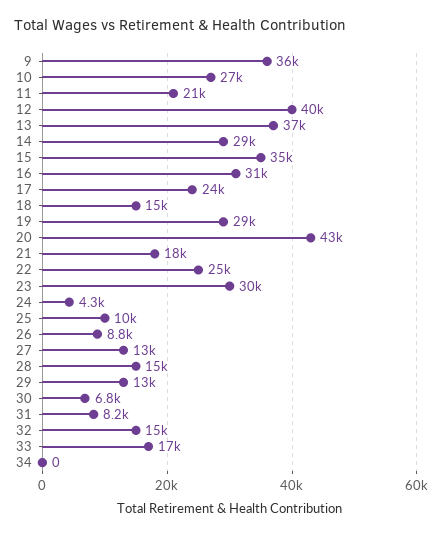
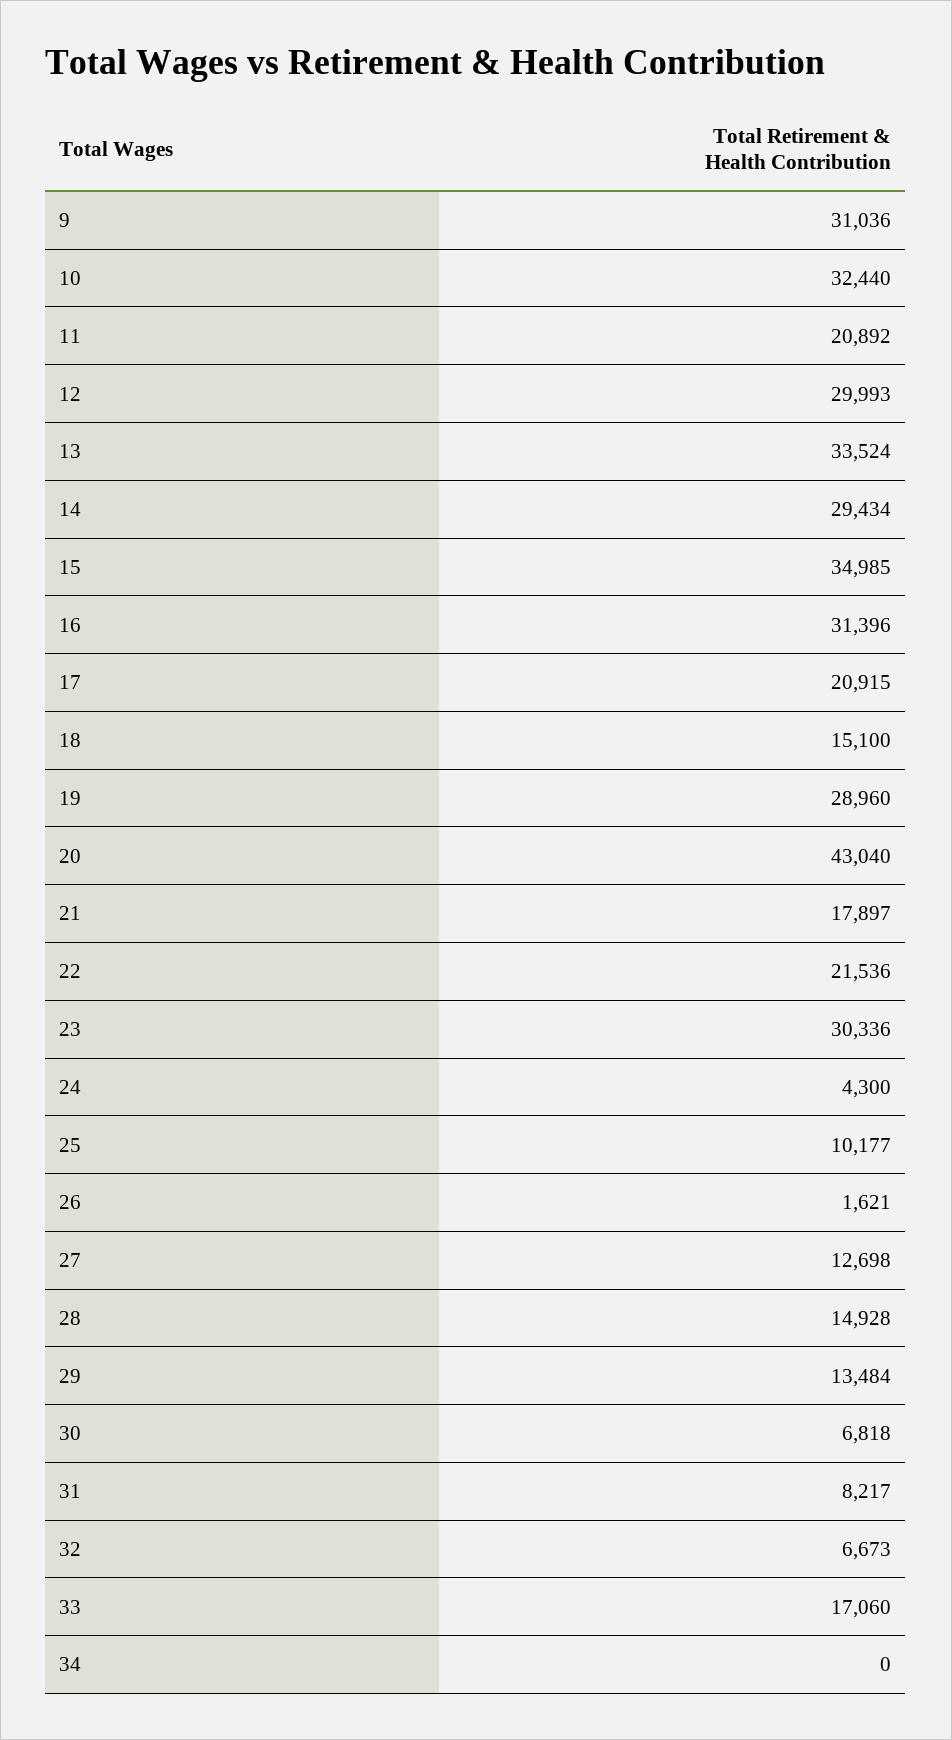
  {
-   "9": 36000,
+   "9": 31036,
-   "10": 27000,
+   "10": 32440,
    "11": 20892,
-   "12": 40000,
+   "12": 29993,
-   "13": 37000,
+   "13": 33524,
    "14": 29434,
    "15": 34985,
    "16": 31396,
-   "17": 24000,
+   "17": 20915,
    "18": 15100,
    "19": 28960,
    "20": 43040,
    "21": 17897,
-   "22": 25000,
+   "22": 21536,
    "23": 30336,
    "24": 4300,
    "25": 10177,
-   "26": 8800,
+   "26": 1621,
    "27": 12698,
    "28": 14928,
    "29": 13484,
    "30": 6818,
    "31": 8217,
-   "32": 15000,
+   "32": 6673,
    "33": 17060,
    "34": 0
  }

